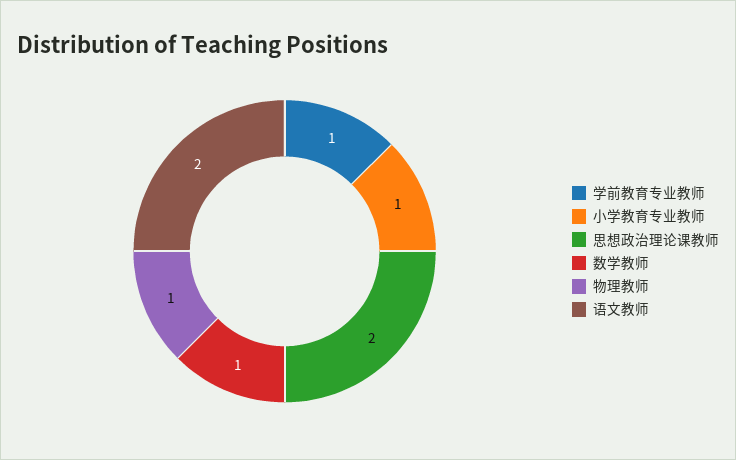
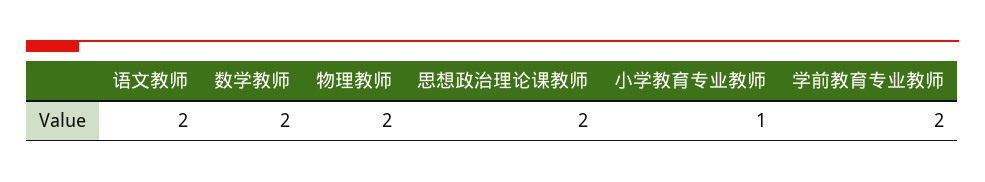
  {
-   "学前教育专业教师": 1,
+   "学前教育专业教师": 2,
    "小学教育专业教师": 1,
    "思想政治理论课教师": 2,
-   "数学教师": 1,
+   "数学教师": 2,
-   "物理教师": 1,
+   "物理教师": 2,
    "语文教师": 2
  }

